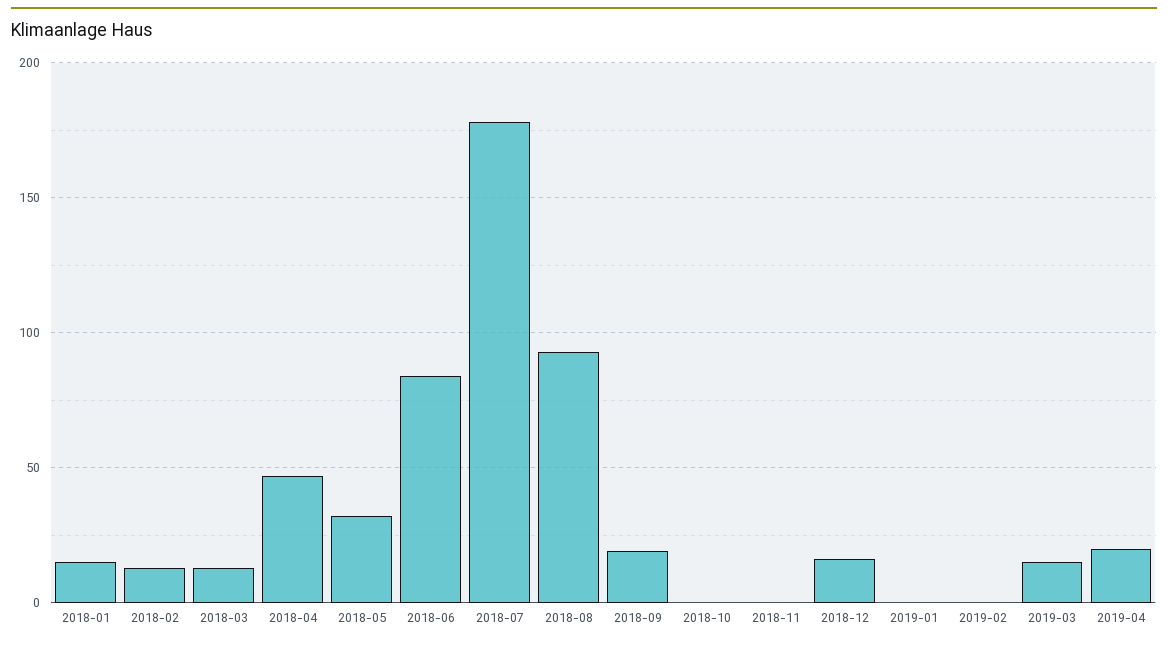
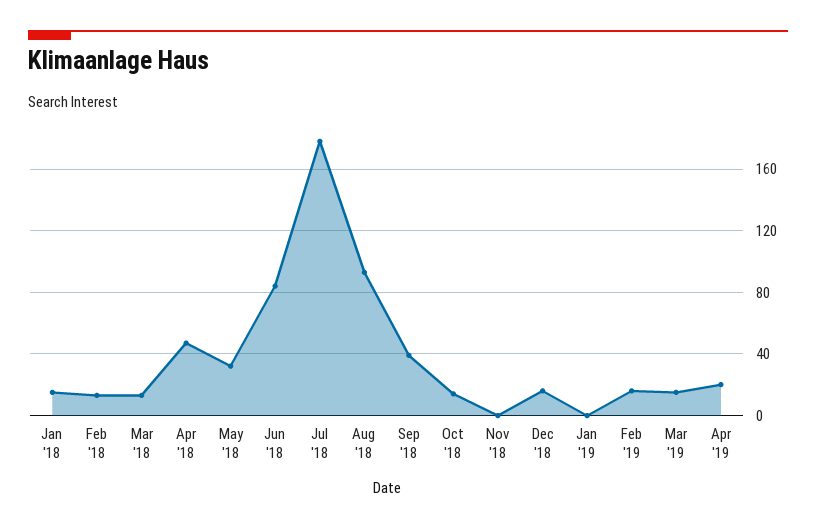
  {
    "2018-01": 15,
    "2018-02": 15,
    "2018-03": 15,
    "2018-04": 45,
    "2018-05": 30,
    "2018-06": 85,
    "2018-07": 180,
    "2018-08": 95,
-   "2018-09": 20,
+   "2018-09": 40,
-   "2018-10": 0,
+   "2018-10": 15,
    "2018-11": 0,
    "2018-12": 15,
    "2019-01": 0,
-   "2019-02": 0,
+   "2019-02": 15,
    "2019-03": 15,
    "2019-04": 20
  }

